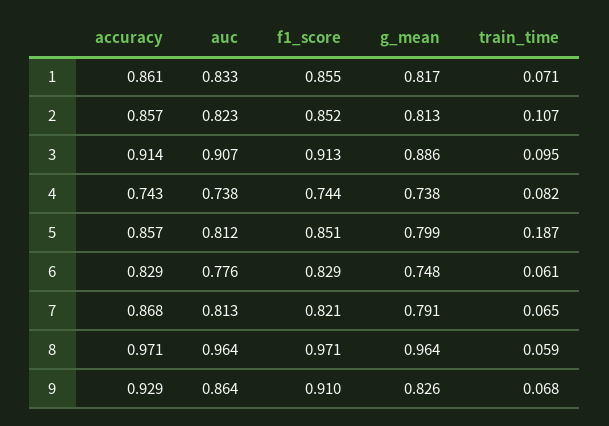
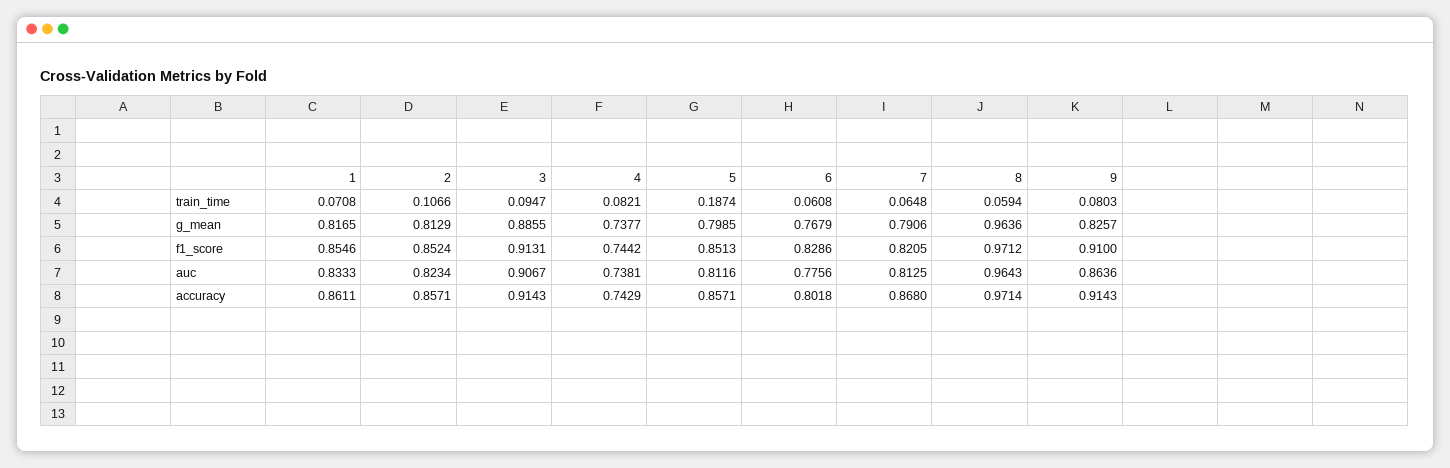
  {
    "accuracy": {
      "1": 0.8611,
      "2": 0.8571,
      "3": 0.9143,
      "4": 0.7429,
      "5": 0.8571,
-     "6": 0.829,
+     "6": 0.8018,
      "7": 0.868,
      "8": 0.9714,
-     "9": 0.929
+     "9": 0.9143
    },
    "auc": {
      "1": 0.8333,
      "2": 0.8234,
      "3": 0.9067,
      "4": 0.7381,
      "5": 0.8116,
      "6": 0.7756,
      "7": 0.8125,
      "8": 0.9643,
      "9": 0.8636
    },
    "f1_score": {
      "1": 0.8546,
      "2": 0.8524,
      "3": 0.9131,
      "4": 0.7442,
      "5": 0.8513,
      "6": 0.8286,
      "7": 0.8205,
      "8": 0.9712,
      "9": 0.91
    },
    "g_mean": {
      "1": 0.8165,
      "2": 0.8129,
      "3": 0.8855,
      "4": 0.7377,
      "5": 0.7985,
-     "6": 0.748,
+     "6": 0.7679,
      "7": 0.7906,
      "8": 0.9636,
      "9": 0.8257
    },
    "train_time": {
      "1": 0.0708,
      "2": 0.1066,
      "3": 0.0947,
      "4": 0.0821,
      "5": 0.1874,
      "6": 0.0608,
      "7": 0.0648,
      "8": 0.0594,
-     "9": 0.068
+     "9": 0.0803
    }
  }

